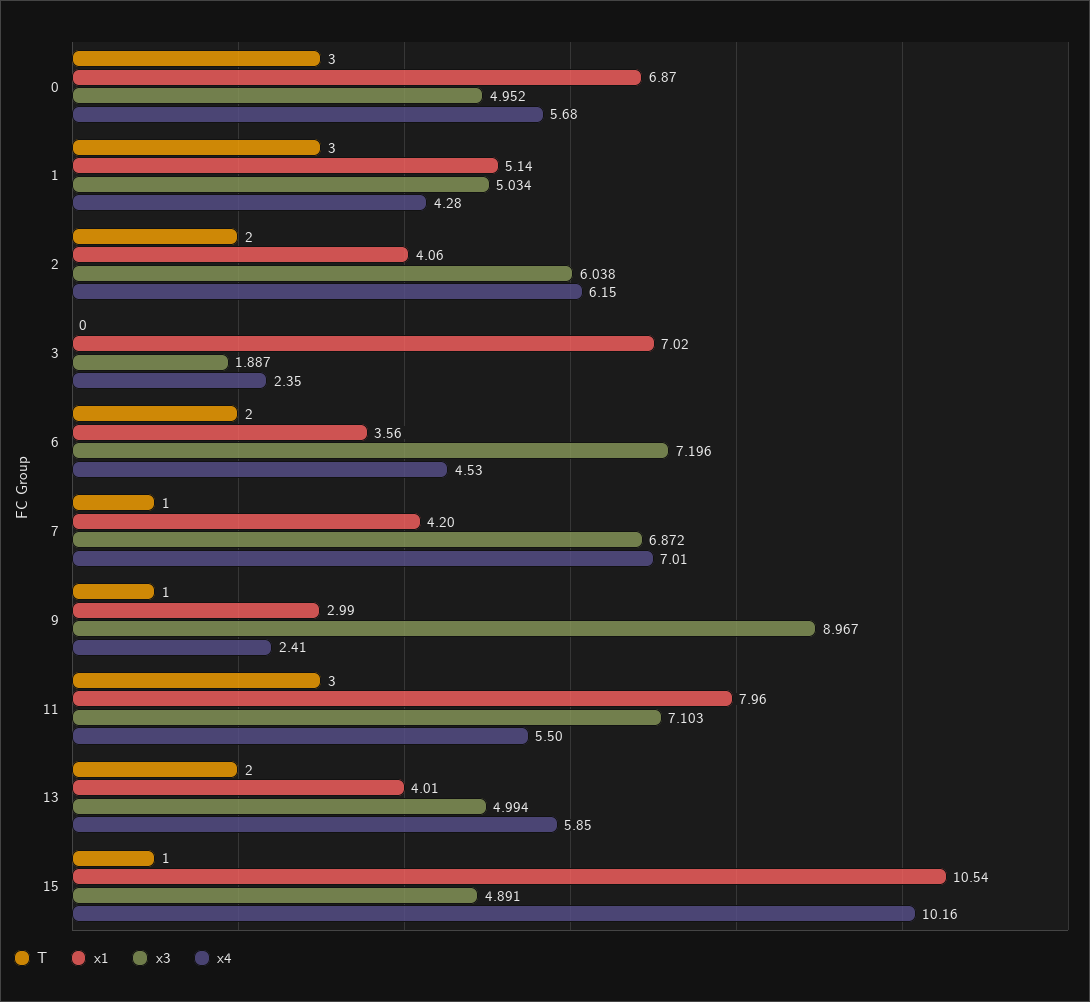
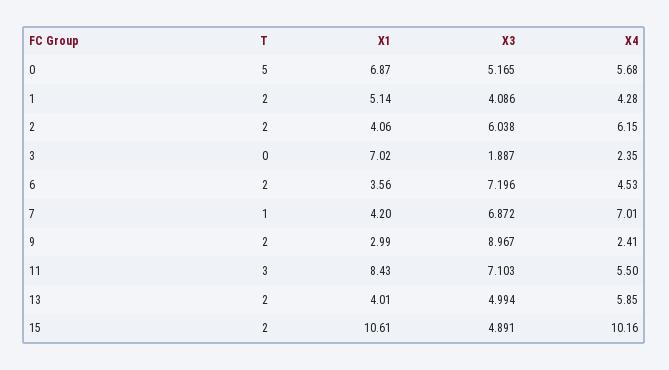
  {
    "T": {
-     "0": 3,
+     "0": 5,
-     "1": 3,
+     "1": 2,
      "2": 2,
      "3": 0,
      "6": 2,
      "7": 1,
-     "9": 1,
+     "9": 2,
      "11": 3,
      "13": 2,
-     "15": 1
+     "15": 2
    },
    "x1": {
      "0": 6.87,
      "1": 5.14,
      "2": 4.06,
      "3": 7.02,
      "6": 3.56,
      "7": 4.2,
      "9": 2.99,
-     "11": 7.96,
+     "11": 8.43,
      "13": 4.01,
-     "15": 10.54
+     "15": 10.61
    },
    "x3": {
-     "0": 4.952,
+     "0": 5.165,
-     "1": 5.034,
+     "1": 4.086,
      "2": 6.038,
      "3": 1.887,
      "6": 7.196,
      "7": 6.872,
      "9": 8.967,
      "11": 7.103,
      "13": 4.994,
      "15": 4.891
    },
    "x4": {
      "0": 5.68,
      "1": 4.28,
      "2": 6.15,
      "3": 2.35,
      "6": 4.53,
      "7": 7.01,
      "9": 2.41,
      "11": 5.5,
      "13": 5.85,
      "15": 10.16
    }
  }

